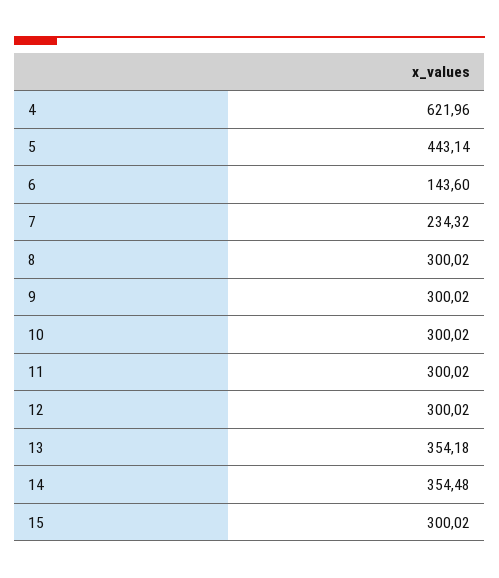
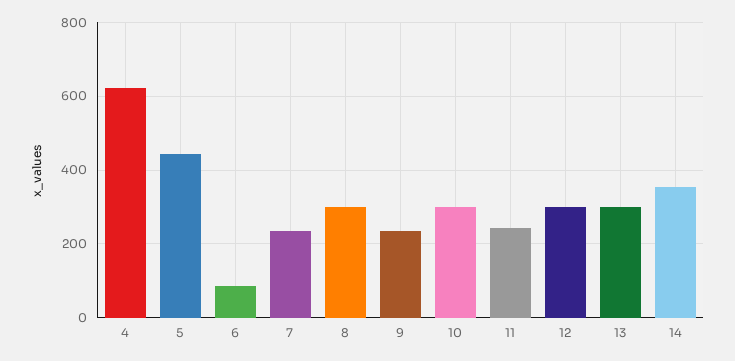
  {
    "4": 621.96,
    "5": 443.14,
-   "6": 143.6,
+   "6": 80,
    "7": 234.32,
    "8": 300.02,
-   "9": 300.02,
+   "9": 240,
    "10": 300.02,
-   "11": 300.02,
+   "11": 240,
    "12": 300.02,
-   "13": 354.18,
+   "13": 300,
-   "14": 354.48,
+   "14": 354.48
-   "15": 300.02
  }

